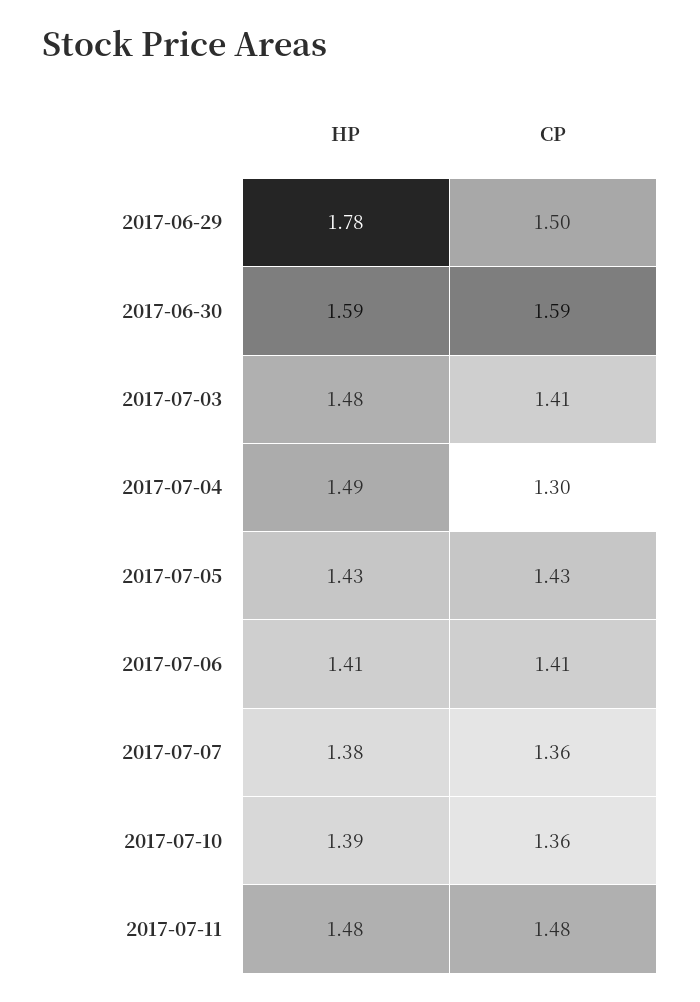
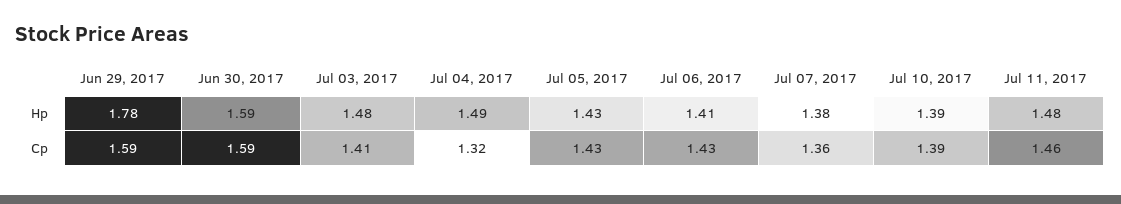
  {
    "HP": {
      "2017-06-29": 1.78,
      "2017-06-30": 1.59,
      "2017-07-03": 1.48,
      "2017-07-04": 1.49,
      "2017-07-05": 1.43,
      "2017-07-06": 1.41,
      "2017-07-07": 1.38,
      "2017-07-10": 1.39,
      "2017-07-11": 1.48
    },
    "CP": {
-     "2017-06-29": 1.5,
+     "2017-06-29": 1.59,
      "2017-06-30": 1.59,
      "2017-07-03": 1.41,
-     "2017-07-04": 1.3,
+     "2017-07-04": 1.32,
      "2017-07-05": 1.43,
-     "2017-07-06": 1.41,
+     "2017-07-06": 1.43,
      "2017-07-07": 1.36,
-     "2017-07-10": 1.36,
+     "2017-07-10": 1.39,
-     "2017-07-11": 1.48
+     "2017-07-11": 1.46
    }
  }

